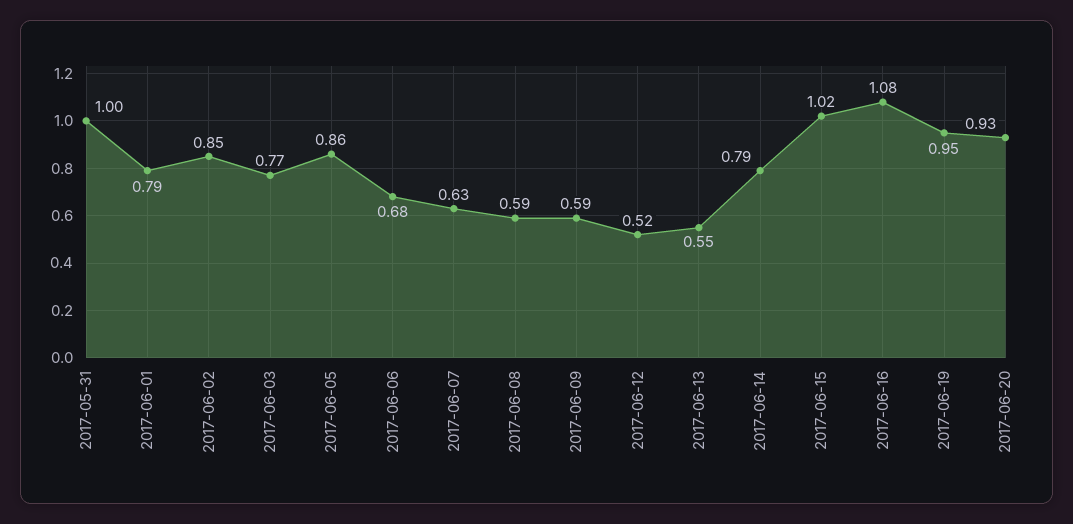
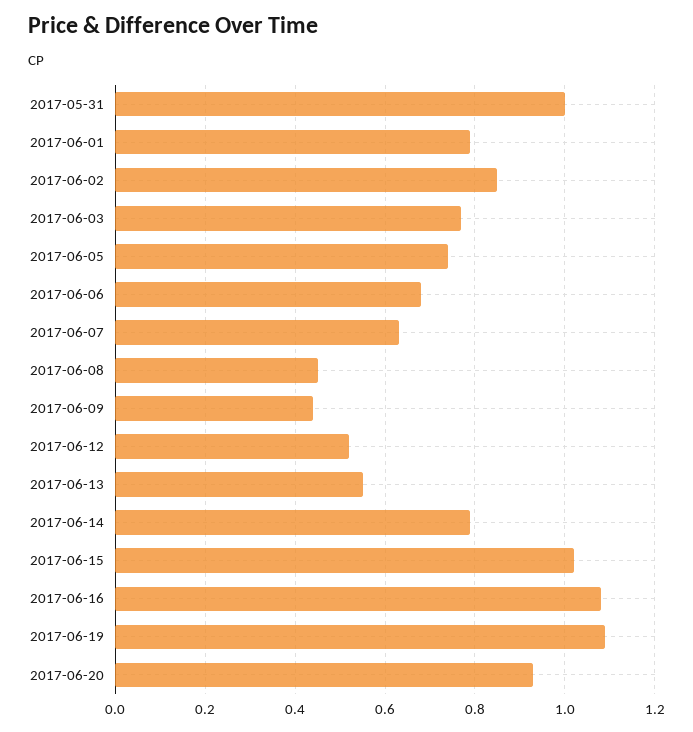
  {
    "2017-05-31": 1,
    "2017-06-01": 0.79,
    "2017-06-02": 0.85,
    "2017-06-03": 0.77,
-   "2017-06-05": 0.86,
+   "2017-06-05": 0.75,
    "2017-06-06": 0.68,
    "2017-06-07": 0.63,
-   "2017-06-08": 0.59,
+   "2017-06-08": 0.45,
-   "2017-06-09": 0.59,
+   "2017-06-09": 0.45,
    "2017-06-12": 0.52,
    "2017-06-13": 0.55,
    "2017-06-14": 0.79,
    "2017-06-15": 1.02,
    "2017-06-16": 1.08,
-   "2017-06-19": 0.95,
+   "2017-06-19": 1.1,
    "2017-06-20": 0.93
  }

